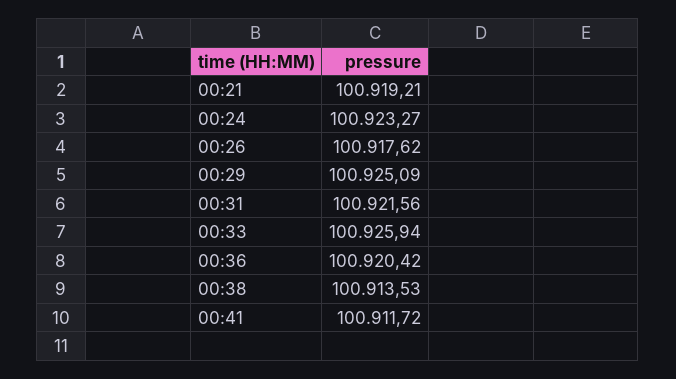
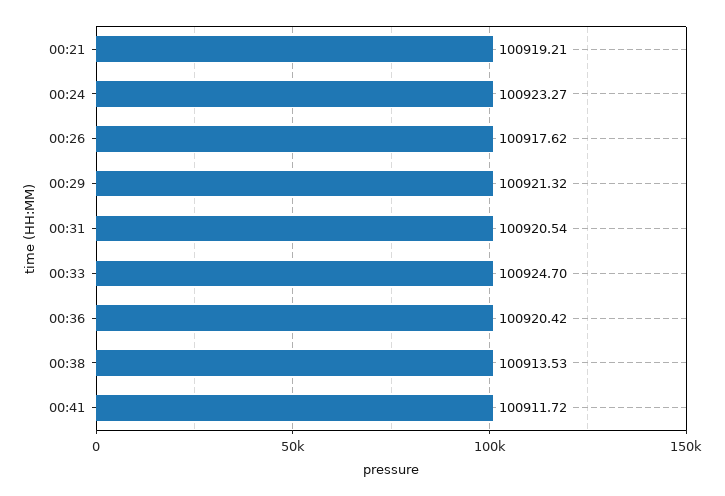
  {
    "00:21": 100919.21,
    "00:24": 100923.27,
    "00:26": 100917.62,
-   "00:29": 100925.09,
+   "00:29": 100921.32,
-   "00:31": 100921.56,
+   "00:31": 100920.54,
-   "00:33": 100925.94,
+   "00:33": 100924.7,
    "00:36": 100920.42,
    "00:38": 100913.53,
    "00:41": 100911.72
  }

